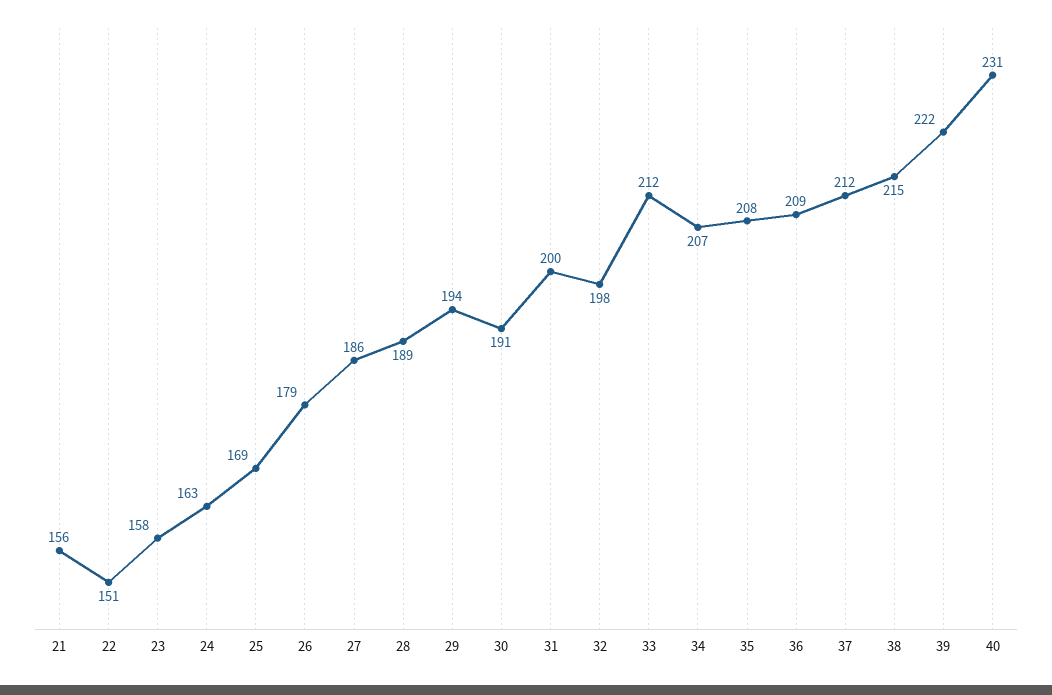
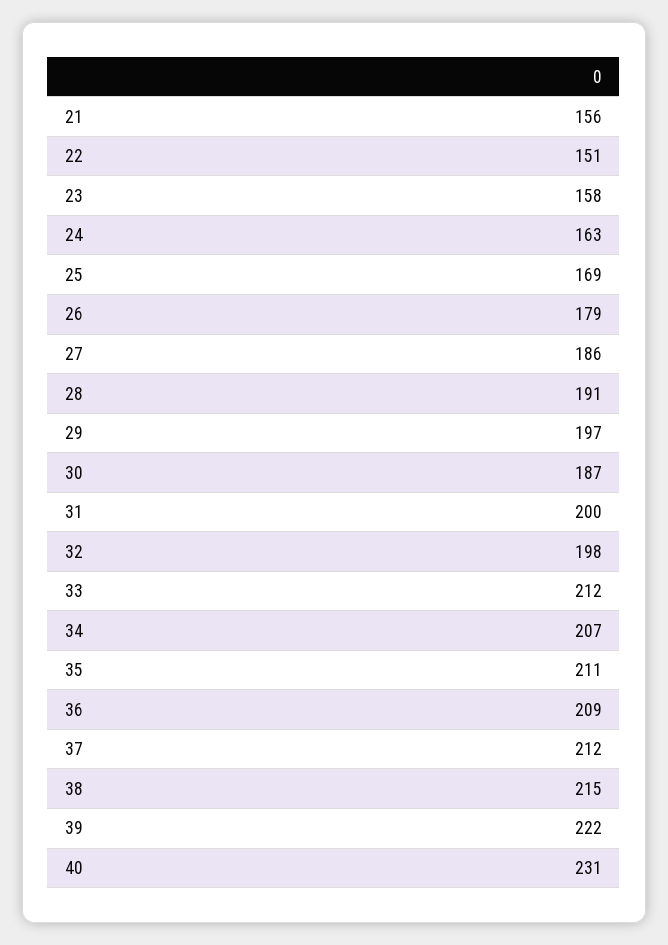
  {
    "21": 156,
    "22": 151,
    "23": 158,
    "24": 163,
    "25": 169,
    "26": 179,
    "27": 186,
-   "28": 189,
+   "28": 191,
-   "29": 194,
+   "29": 197,
-   "30": 191,
+   "30": 187,
    "31": 200,
    "32": 198,
    "33": 212,
    "34": 207,
-   "35": 208,
+   "35": 211,
    "36": 209,
    "37": 212,
    "38": 215,
    "39": 222,
    "40": 231
  }

